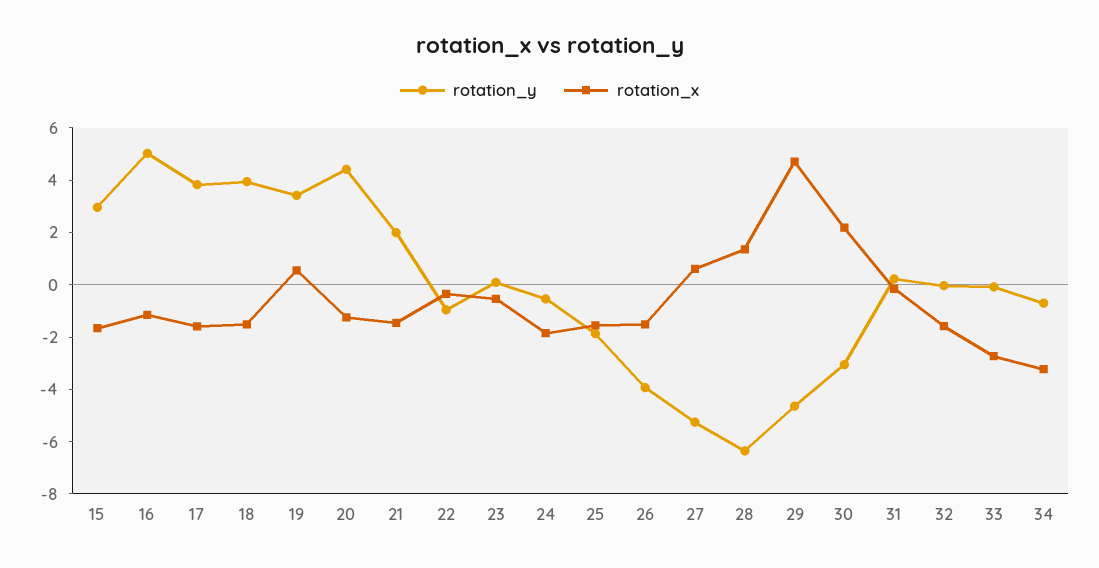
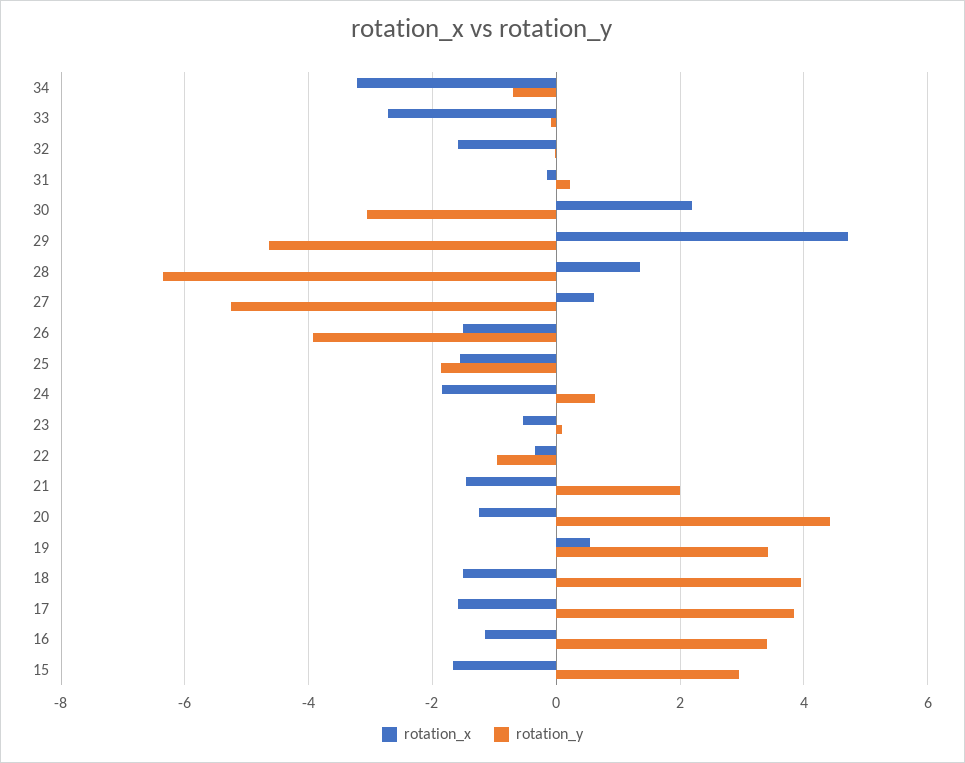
  {
    "rotation_y": {
      "15": 3,
-     "16": 5,
+     "16": 3.4,
      "17": 3.8,
      "18": 4,
      "19": 3.4,
      "20": 4.4,
      "21": 2,
      "22": -1,
      "23": 0,
-     "24": -0.5,
+     "24": 0.6,
      "25": -1.8,
      "26": -4,
      "27": -5.2,
      "28": -6.4,
      "29": -4.6,
      "30": -3,
      "31": 0.2,
      "32": 0,
      "33": 0,
      "34": -0.8
    },
    "rotation_x": {
      "15": -1.6,
      "16": -1.2,
      "17": -1.6,
      "18": -1.6,
      "19": 0.6,
      "20": -1.2,
      "21": -1.4,
      "22": -0.4,
      "23": -0.6,
      "24": -1.8,
      "25": -1.6,
      "26": -1.6,
      "27": 0.6,
      "28": 1.4,
      "29": 4.8,
      "30": 2.2,
      "31": -0.2,
      "32": -1.6,
      "33": -2.8,
      "34": -3.2
    }
  }

